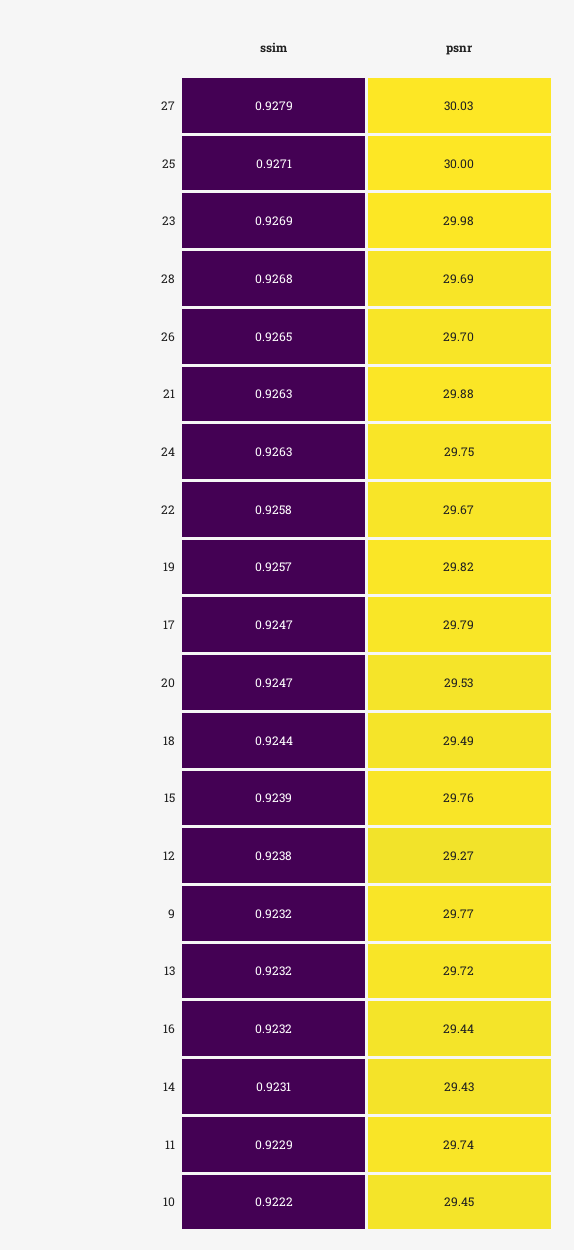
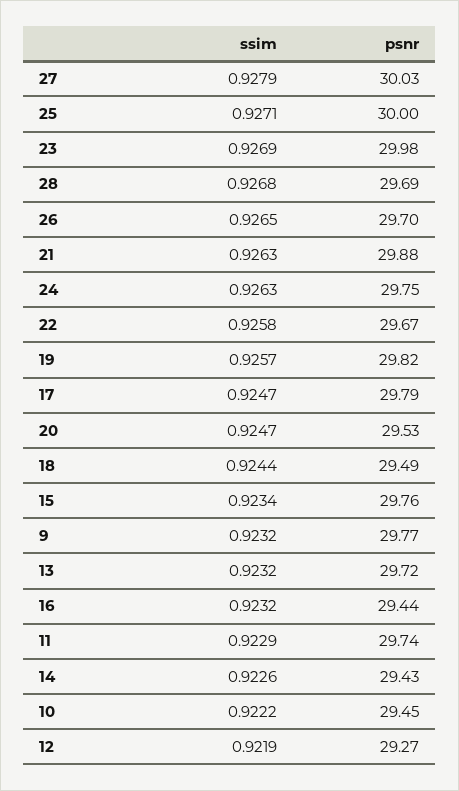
  {
    "ssim": {
      "27": 0.9279,
      "25": 0.9271,
      "23": 0.9269,
      "28": 0.9268,
      "26": 0.9265,
      "21": 0.9263,
      "24": 0.9263,
      "22": 0.9258,
      "19": 0.9257,
      "17": 0.9247,
      "20": 0.9247,
      "18": 0.9244,
-     "15": 0.9239,
+     "15": 0.9234,
-     "12": 0.9238,
+     "12": 0.9219,
      "9": 0.9232,
      "13": 0.9232,
      "16": 0.9232,
-     "14": 0.9231,
+     "14": 0.9226,
      "11": 0.9229,
      "10": 0.9222
    },
    "psnr": {
      "27": 30.03,
      "25": 30,
      "23": 29.98,
      "28": 29.69,
      "26": 29.7,
      "21": 29.88,
      "24": 29.75,
      "22": 29.67,
      "19": 29.82,
      "17": 29.79,
      "20": 29.53,
      "18": 29.49,
      "15": 29.76,
      "12": 29.27,
      "9": 29.77,
      "13": 29.72,
      "16": 29.44,
      "14": 29.43,
      "11": 29.74,
      "10": 29.45
    }
  }

